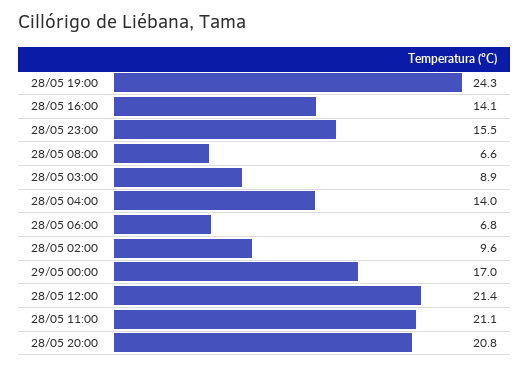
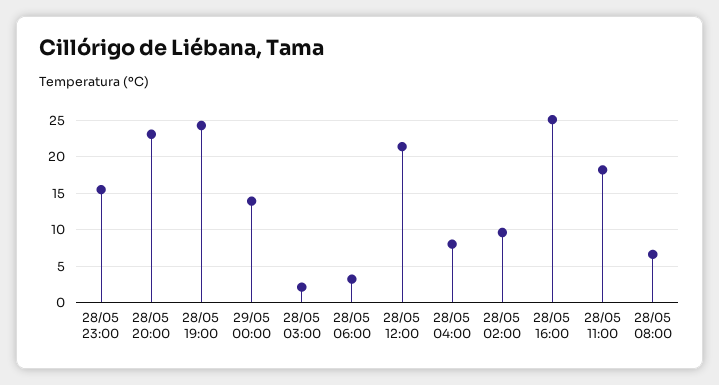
  {
    "28/05 19:00": 24.3,
-   "28/05 16:00": 14.1,
+   "28/05 16:00": 25,
    "28/05 23:00": 15.5,
    "28/05 08:00": 6.6,
-   "28/05 03:00": 8.9,
+   "28/05 03:00": 2,
-   "28/05 04:00": 14,
+   "28/05 04:00": 8,
-   "28/05 06:00": 6.8,
+   "28/05 06:00": 3,
    "28/05 02:00": 9.6,
-   "29/05 00:00": 17,
+   "29/05 00:00": 14,
    "28/05 12:00": 21.4,
-   "28/05 11:00": 21.1,
+   "28/05 11:00": 18,
-   "28/05 20:00": 20.8
+   "28/05 20:00": 23
  }

